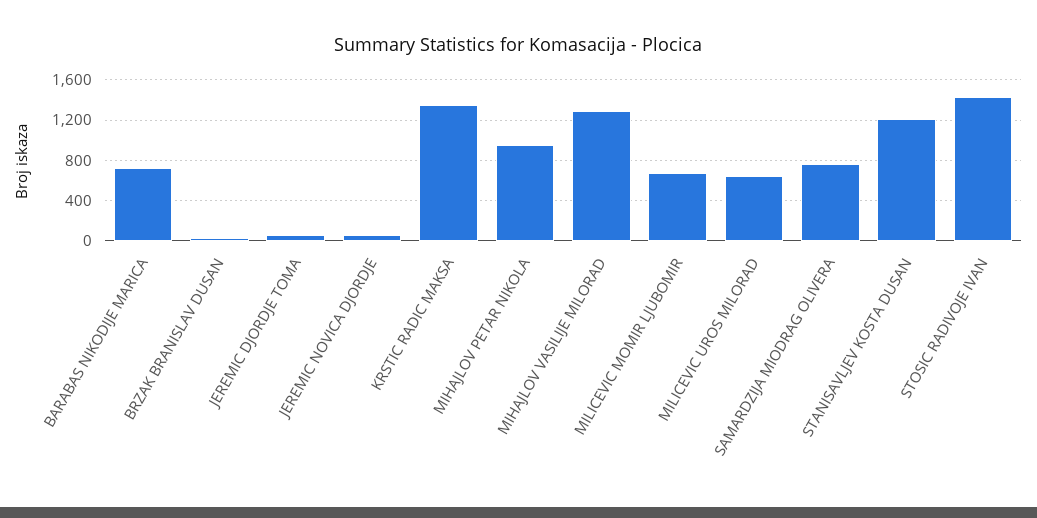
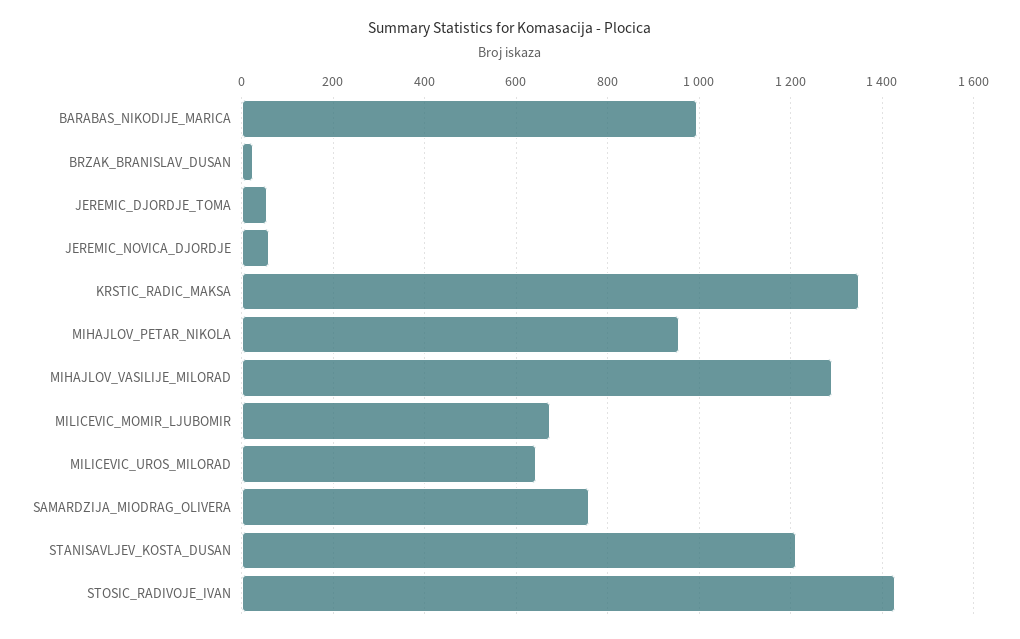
  {
-   "BARABAS NIKODIJE MARICA": 700,
+   "BARABAS NIKODIJE MARICA": 1000,
    "BRZAK BRANISLAV DUSAN": 20,
    "JEREMIC DJORDJE TOMA": 60,
    "JEREMIC NOVICA DJORDJE": 60,
    "KRSTIC RADIC MAKSA": 1340,
    "MIHAJLOV PETAR NIKOLA": 960,
    "MIHAJLOV VASILIJE MILORAD": 1300,
    "MILICEVIC MOMIR LJUBOMIR": 680,
    "MILICEVIC UROS MILORAD": 640,
    "SAMARDZIJA MIODRAG OLIVERA": 760,
    "STANISAVLJEV KOSTA DUSAN": 1220,
    "STOSIC RADIVOJE IVAN": 1420
  }

